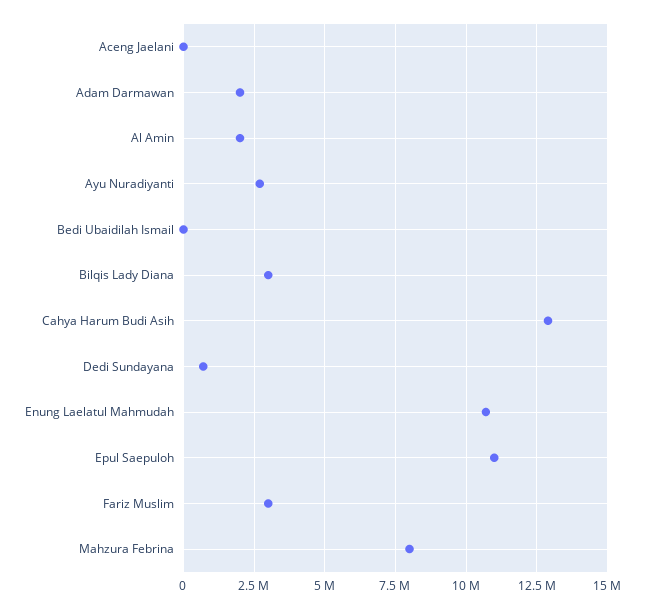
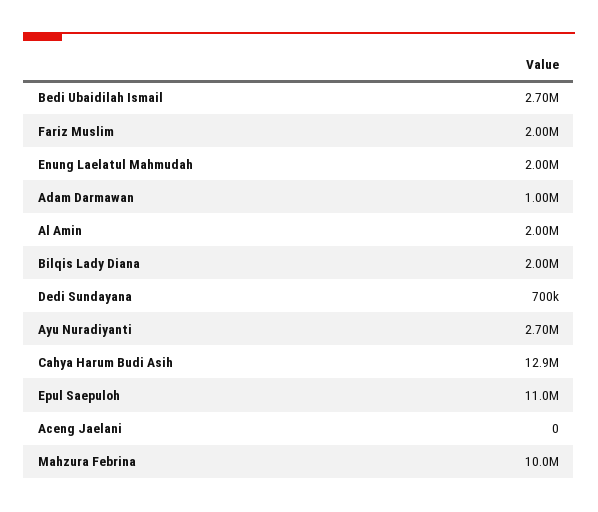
  {
    "Aceng Jaelani": 0,
-   "Adam Darmawan": 2000000,
+   "Adam Darmawan": 1000000,
    "Al Amin": 2000000,
    "Ayu Nuradiyanti": 2700000,
-   "Bedi Ubaidilah Ismail": 0,
+   "Bedi Ubaidilah Ismail": 2700000,
-   "Bilqis Lady Diana": 3000000,
+   "Bilqis Lady Diana": 2000000,
    "Cahya Harum Budi Asih": 12900000,
    "Dedi Sundayana": 700000,
-   "Enung Laelatul Mahmudah": 10750000,
+   "Enung Laelatul Mahmudah": 2000000,
    "Epul Saepuloh": 11000000,
-   "Fariz Muslim": 3000000,
+   "Fariz Muslim": 2000000,
-   "Mahzura Febrina": 8000000
+   "Mahzura Febrina": 10000000
  }

